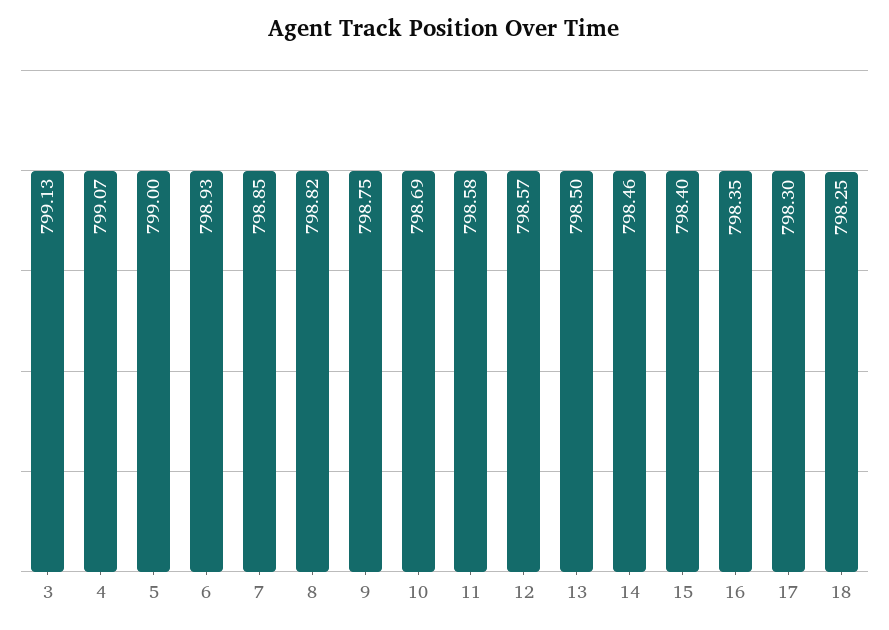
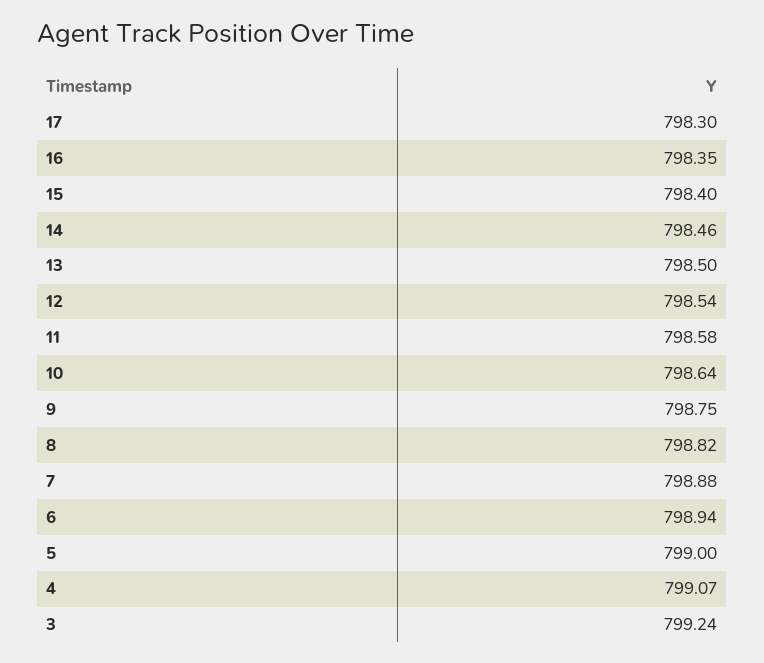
  {
-   "3": 799.13,
+   "3": 799.24,
    "4": 799.07,
    "5": 799,
-   "6": 798.93,
+   "6": 798.94,
-   "7": 798.85,
+   "7": 798.88,
    "8": 798.82,
    "9": 798.75,
-   "10": 798.69,
+   "10": 798.64,
    "11": 798.58,
-   "12": 798.57,
+   "12": 798.54,
    "13": 798.5,
    "14": 798.46,
    "15": 798.4,
    "16": 798.35,
-   "17": 798.3,
+   "17": 798.3
-   "18": 798.25
  }

